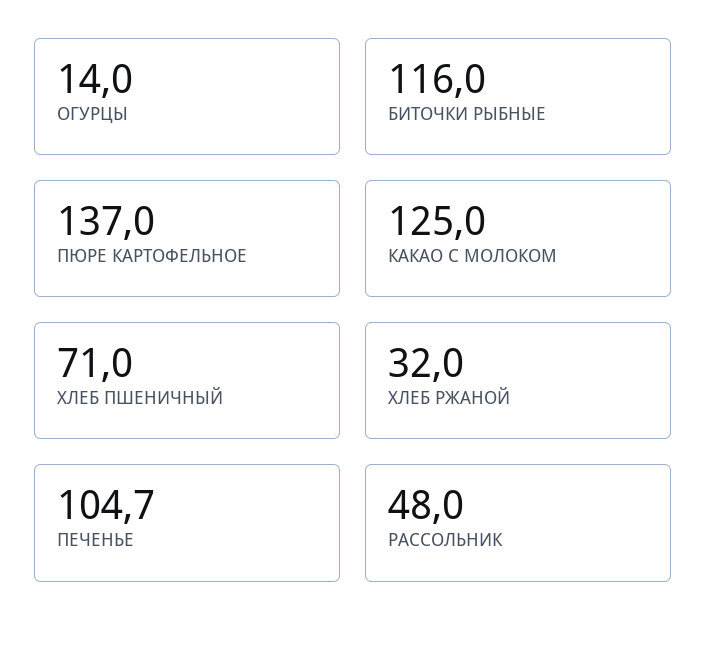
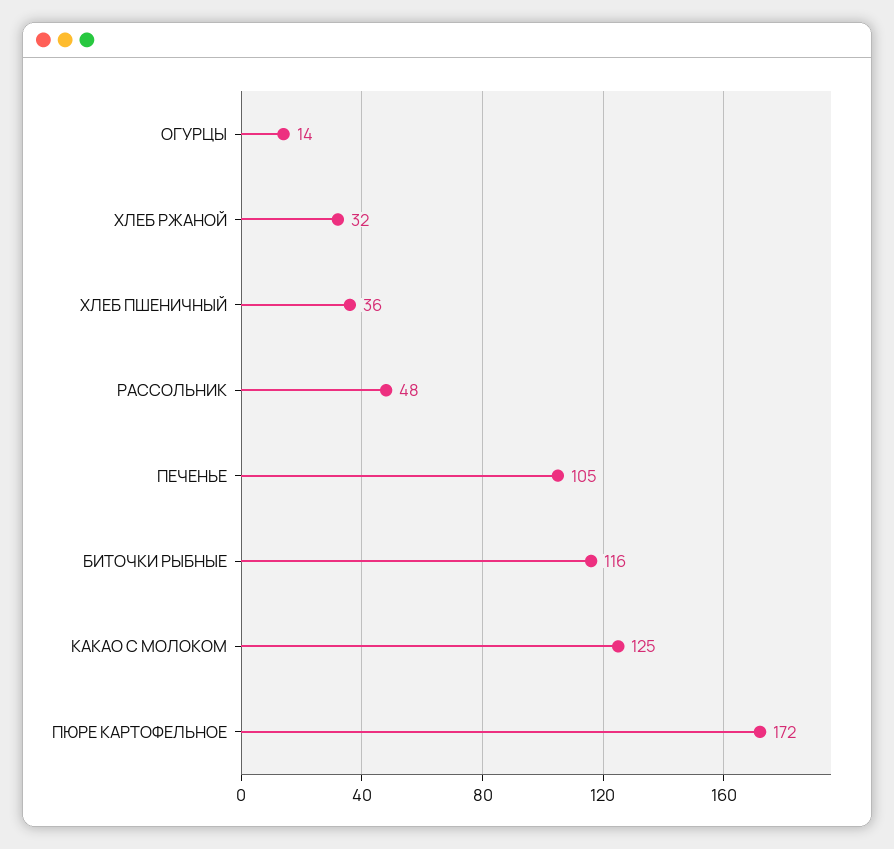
  {
    "ОГУРЦЫ": 14,
    "БИТОЧКИ РЫБНЫЕ": 116,
-   "ПЮРЕ КАРТОФЕЛЬНОЕ": 137,
+   "ПЮРЕ КАРТОФЕЛЬНОЕ": 172,
    "КАКАО С МОЛОКОМ": 125,
-   "ХЛЕБ ПШЕНИЧНЫЙ": 71,
+   "ХЛЕБ ПШЕНИЧНЫЙ": 36,
    "ХЛЕБ РЖАНОЙ": 32,
-   "ПЕЧЕНЬЕ": 104.7,
+   "ПЕЧЕНЬЕ": 105,
    "РАССОЛЬНИК": 48
  }

